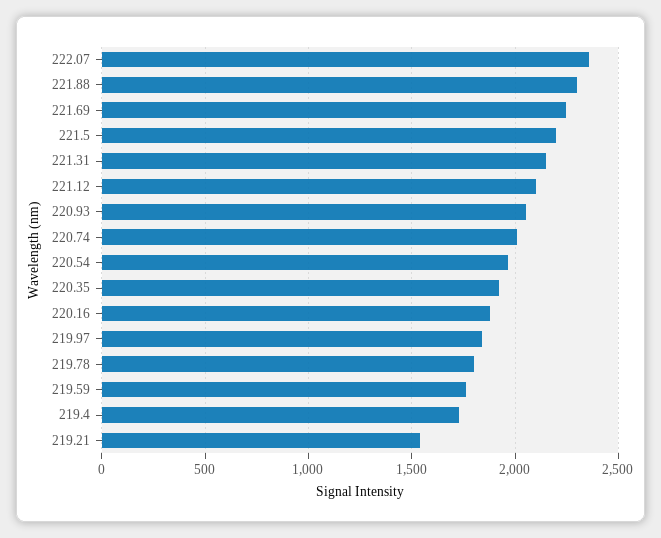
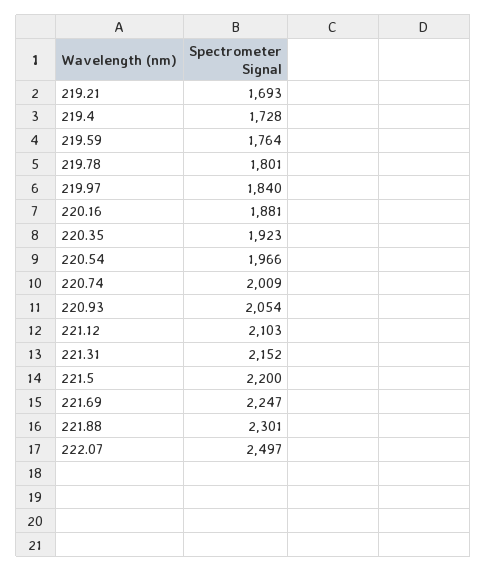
  {
-   "222.07": 2350,
+   "222.07": 2497,
    "221.88": 2301,
    "221.69": 2247,
    "221.5": 2200,
    "221.31": 2152,
    "221.12": 2103,
    "220.93": 2054,
    "220.74": 2009,
    "220.54": 1966,
    "220.35": 1923,
    "220.16": 1881,
    "219.97": 1840,
    "219.78": 1801,
    "219.59": 1764,
    "219.4": 1728,
-   "219.21": 1550
+   "219.21": 1693
  }

